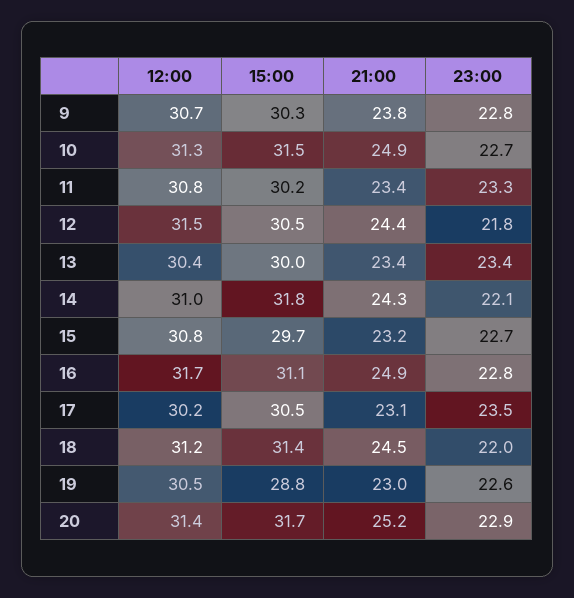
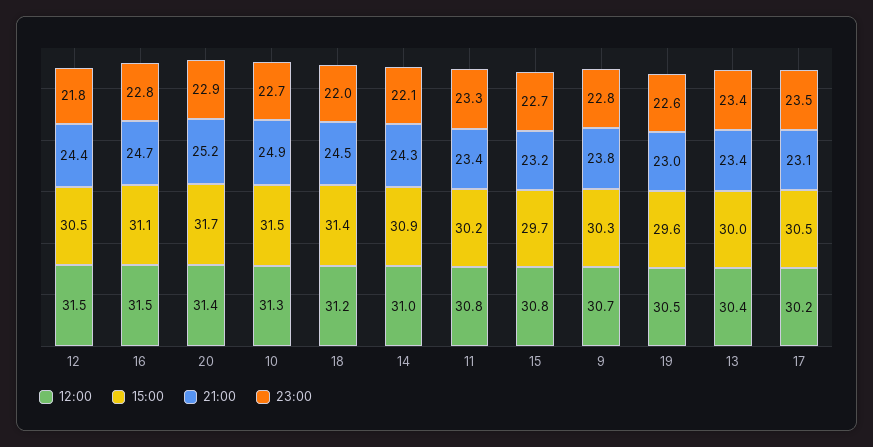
  {
    "12:00": {
      "9": 30.7,
      "10": 31.3,
      "11": 30.8,
      "12": 31.5,
      "13": 30.4,
      "14": 31,
      "15": 30.8,
-     "16": 31.7,
+     "16": 31.5,
      "17": 30.2,
      "18": 31.2,
      "19": 30.5,
      "20": 31.4
    },
    "15:00": {
      "9": 30.3,
      "10": 31.5,
      "11": 30.2,
      "12": 30.5,
      "13": 30,
-     "14": 31.8,
+     "14": 30.9,
      "15": 29.7,
      "16": 31.1,
      "17": 30.5,
      "18": 31.4,
-     "19": 28.8,
+     "19": 29.6,
      "20": 31.7
    },
    "21:00": {
      "9": 23.8,
      "10": 24.9,
      "11": 23.4,
      "12": 24.4,
      "13": 23.4,
      "14": 24.3,
      "15": 23.2,
-     "16": 24.9,
+     "16": 24.7,
      "17": 23.1,
      "18": 24.5,
      "19": 23,
      "20": 25.2
    },
    "23:00": {
      "9": 22.8,
      "10": 22.7,
      "11": 23.3,
      "12": 21.8,
      "13": 23.4,
      "14": 22.1,
      "15": 22.7,
      "16": 22.8,
      "17": 23.5,
      "18": 22,
      "19": 22.6,
      "20": 22.9
    }
  }

